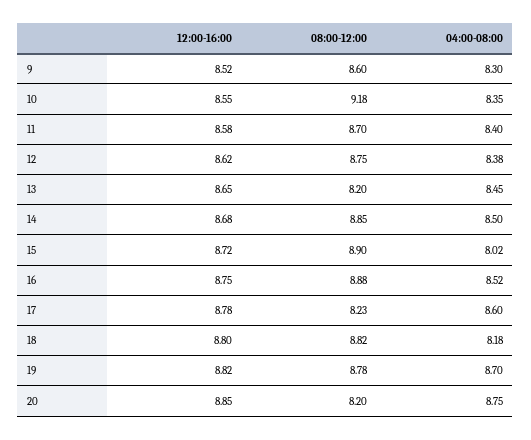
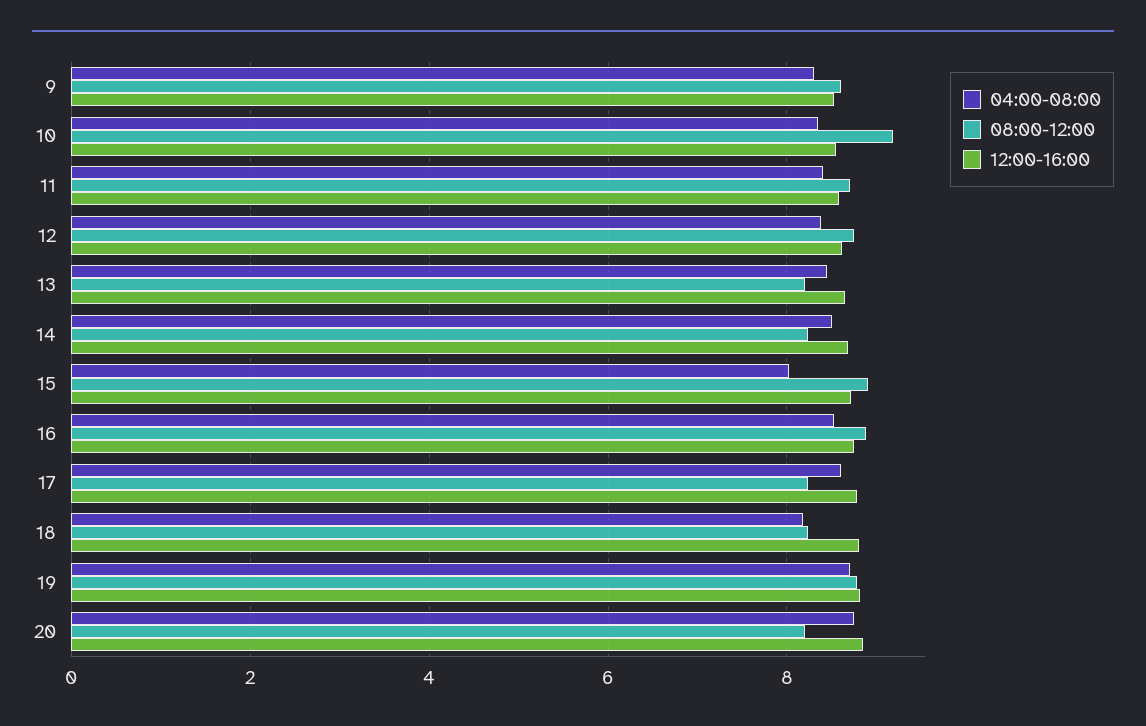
  {
    "12:00-16:00": {
      "9": 8.52,
      "10": 8.55,
      "11": 8.58,
      "12": 8.62,
      "13": 8.65,
      "14": 8.68,
      "15": 8.72,
      "16": 8.75,
      "17": 8.78,
      "18": 8.8,
      "19": 8.82,
      "20": 8.85
    },
    "08:00-12:00": {
      "9": 8.6,
      "10": 9.18,
      "11": 8.7,
      "12": 8.75,
      "13": 8.2,
-     "14": 8.85,
+     "14": 8.2,
      "15": 8.9,
      "16": 8.88,
      "17": 8.23,
-     "18": 8.82,
+     "18": 8.2,
      "19": 8.78,
      "20": 8.2
    },
    "04:00-08:00": {
      "9": 8.3,
      "10": 8.35,
      "11": 8.4,
      "12": 8.38,
      "13": 8.45,
      "14": 8.5,
      "15": 8.02,
      "16": 8.52,
      "17": 8.6,
      "18": 8.18,
      "19": 8.7,
      "20": 8.75
    }
  }

